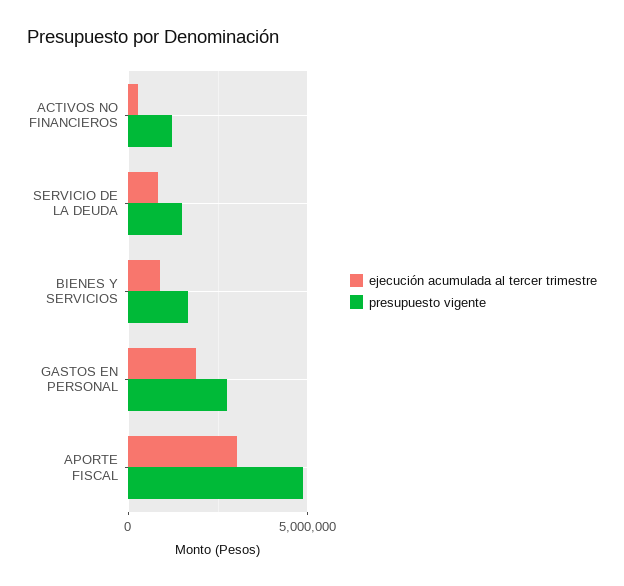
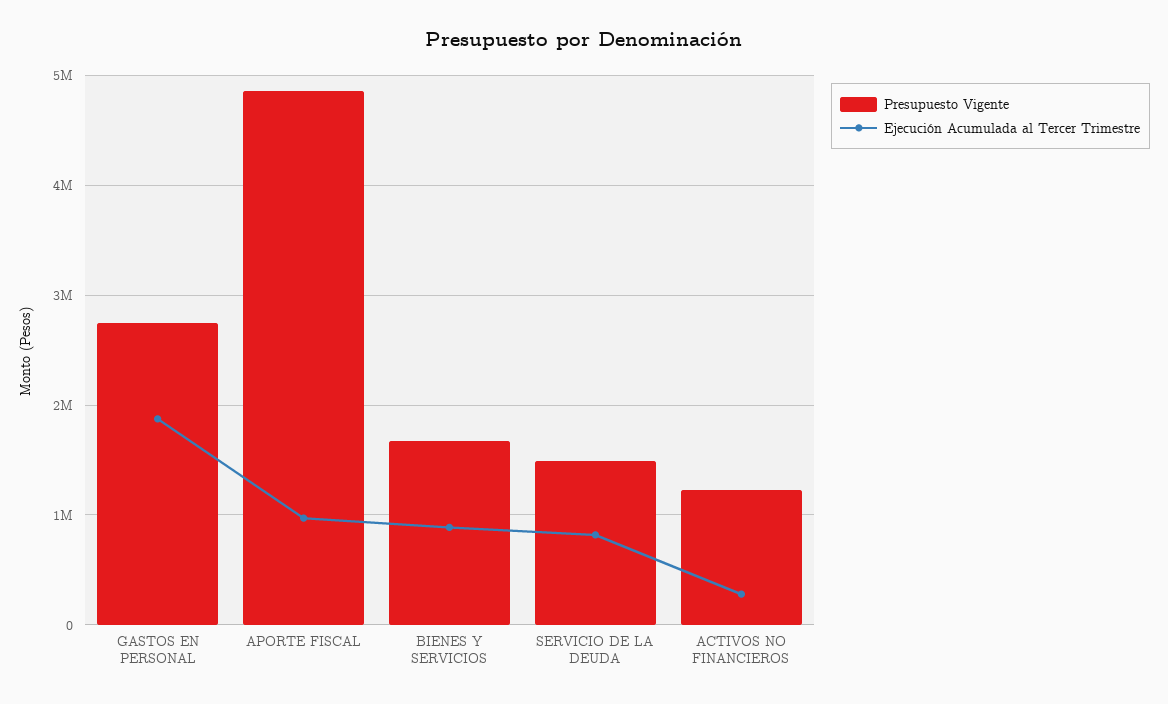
  {
    "ejecución acumulada al tercer trimestre": {
      "ACTIVOS NO FINANCIEROS": 300000,
      "SERVICIO DE LA DEUDA": 800000,
      "BIENES Y SERVICIOS": 900000,
      "GASTOS EN PERSONAL": 1900000,
-     "APORTE FISCAL": 3000000
+     "APORTE FISCAL": 1000000
    },
    "presupuesto vigente": {
      "ACTIVOS NO FINANCIEROS": 1200000,
      "SERVICIO DE LA DEUDA": 1500000,
      "BIENES Y SERVICIOS": 1700000,
      "GASTOS EN PERSONAL": 2700000,
      "APORTE FISCAL": 4900000
    }
  }

